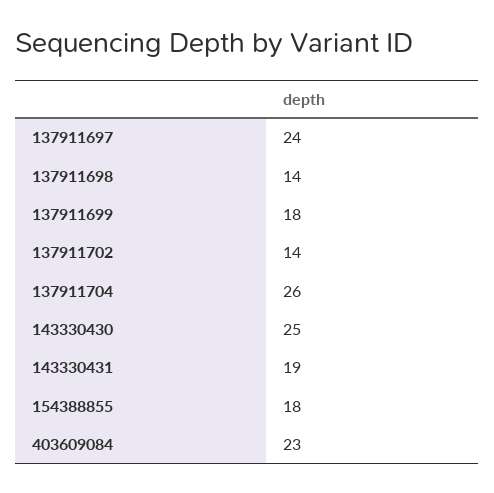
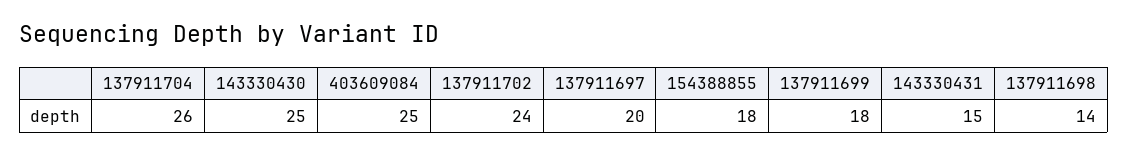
  {
-   "137911697": 24,
+   "137911697": 20,
    "137911698": 14,
    "137911699": 18,
-   "137911702": 14,
+   "137911702": 24,
    "137911704": 26,
    "143330430": 25,
-   "143330431": 19,
+   "143330431": 15,
    "154388855": 18,
-   "403609084": 23
+   "403609084": 25
  }

